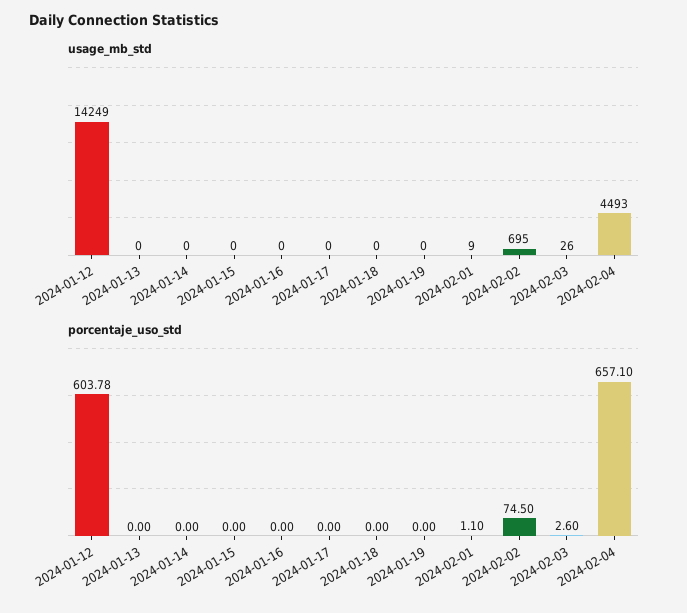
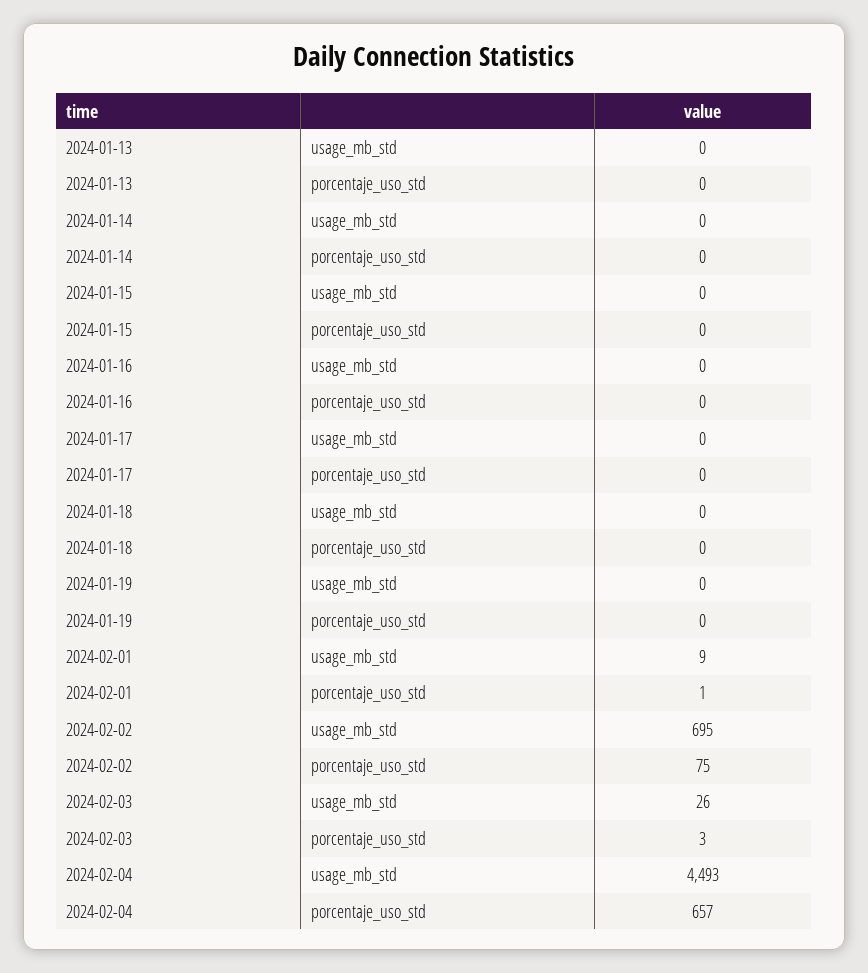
  {
    "usage_mb_std": {
-     "2024-01-12": 14249,
      "2024-01-13": 0,
      "2024-01-14": 0,
      "2024-01-15": 0,
      "2024-01-16": 0,
      "2024-01-17": 0,
      "2024-01-18": 0,
      "2024-01-19": 0,
      "2024-02-01": 9,
      "2024-02-02": 695,
      "2024-02-03": 26,
      "2024-02-04": 4493
    },
    "porcentaje_uso_std": {
-     "2024-01-12": 603.78,
      "2024-01-13": 0,
      "2024-01-14": 0,
      "2024-01-15": 0,
      "2024-01-16": 0,
      "2024-01-17": 0,
      "2024-01-18": 0,
      "2024-01-19": 0,
      "2024-02-01": 1.1,
      "2024-02-02": 74.5,
      "2024-02-03": 2.6,
      "2024-02-04": 657.1
    }
  }

